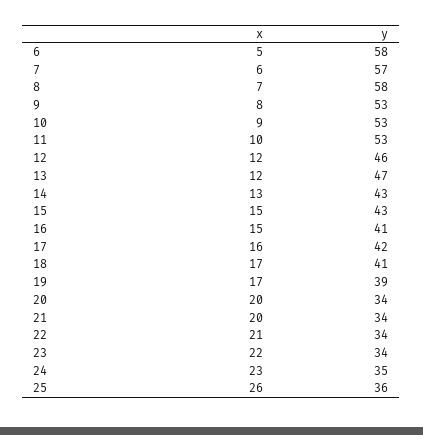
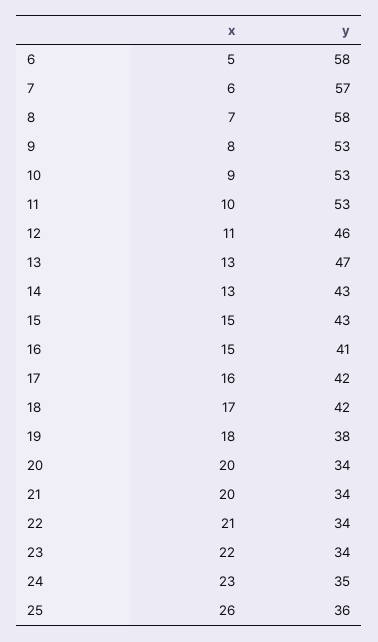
  {
    "x": {
      "6": 5,
      "7": 6,
      "8": 7,
      "9": 8,
      "10": 9,
      "11": 10,
-     "12": 12,
+     "12": 11,
-     "13": 12,
+     "13": 13,
      "14": 13,
      "15": 15,
      "16": 15,
      "17": 16,
      "18": 17,
-     "19": 17,
+     "19": 18,
      "20": 20,
      "21": 20,
      "22": 21,
      "23": 22,
      "24": 23,
      "25": 26
    },
    "y": {
      "6": 58,
      "7": 57,
      "8": 58,
      "9": 53,
      "10": 53,
      "11": 53,
      "12": 46,
      "13": 47,
      "14": 43,
      "15": 43,
      "16": 41,
      "17": 42,
-     "18": 41,
+     "18": 42,
-     "19": 39,
+     "19": 38,
      "20": 34,
      "21": 34,
      "22": 34,
      "23": 34,
      "24": 35,
      "25": 36
    }
  }

